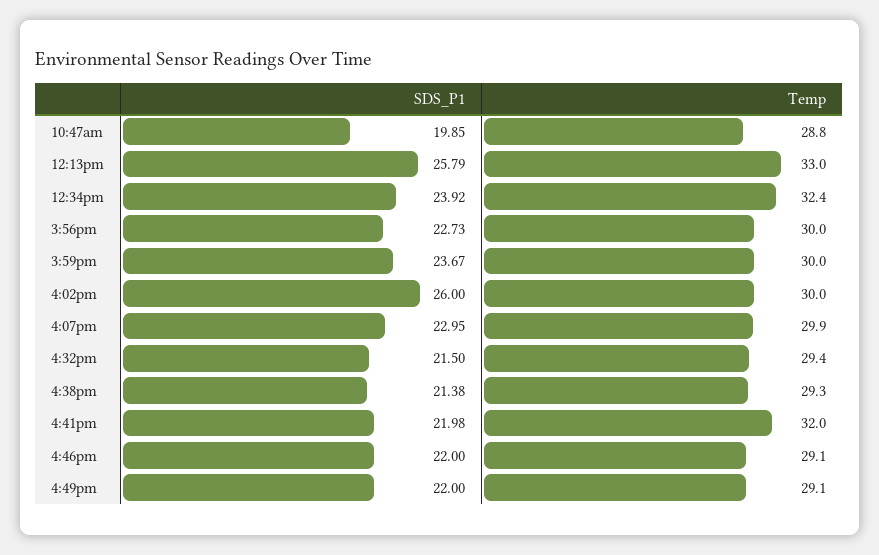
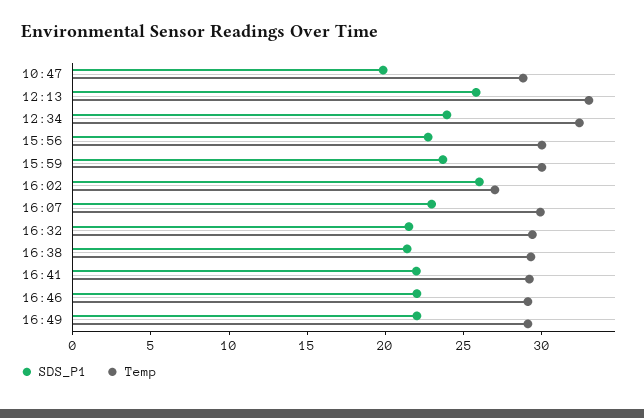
  {
    "SDS_P1": {
      "10:47am": 19.85,
      "12:13pm": 25.79,
      "12:34pm": 23.92,
      "3:56pm": 22.73,
      "3:59pm": 23.67,
      "4:02pm": 26,
      "4:07pm": 22.95,
      "4:32pm": 21.5,
      "4:38pm": 21.38,
      "4:41pm": 21.98,
      "4:46pm": 22,
      "4:49pm": 22
    },
    "Temp": {
      "10:47am": 28.8,
      "12:13pm": 33,
      "12:34pm": 32.4,
      "3:56pm": 30,
      "3:59pm": 30,
-     "4:02pm": 30,
+     "4:02pm": 27,
      "4:07pm": 29.9,
      "4:32pm": 29.4,
      "4:38pm": 29.3,
-     "4:41pm": 32,
+     "4:41pm": 29,
      "4:46pm": 29.1,
      "4:49pm": 29.1
    }
  }

